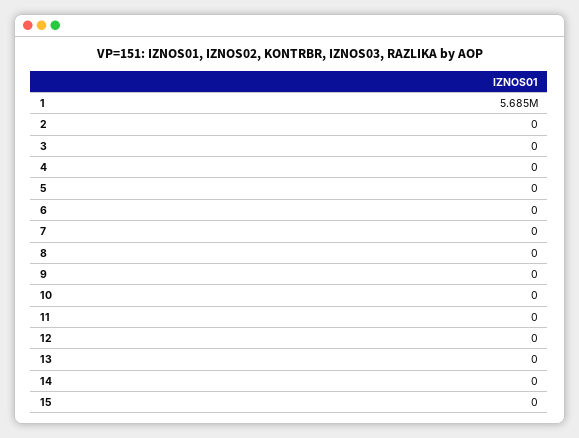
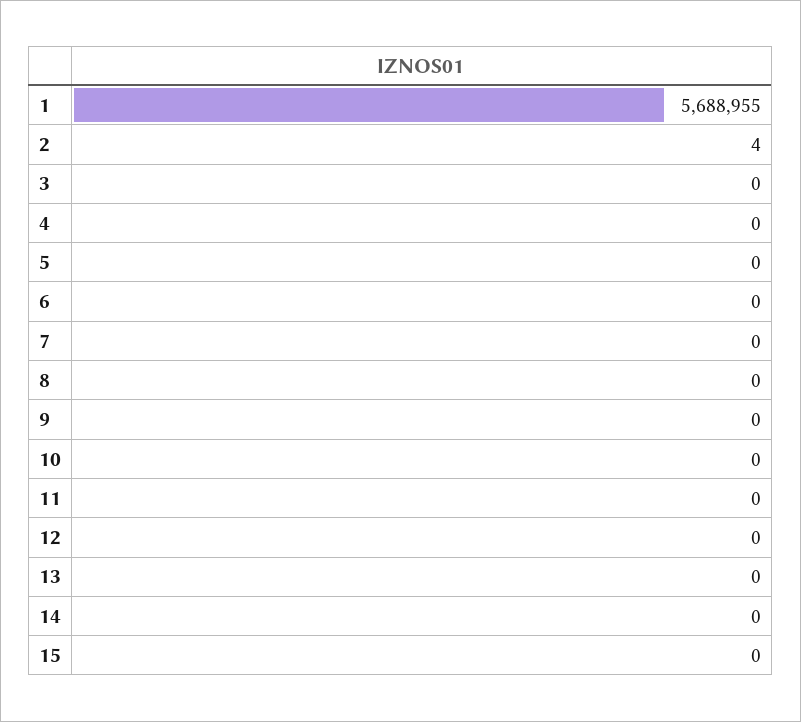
  {
-   "1": 5685000,
+   "1": 5688955,
-   "2": 0,
+   "2": 4,
    "3": 0,
    "4": 0,
    "5": 0,
    "6": 0,
    "7": 0,
    "8": 0,
    "9": 0,
    "10": 0,
    "11": 0,
    "12": 0,
    "13": 0,
    "14": 0,
    "15": 0
  }

